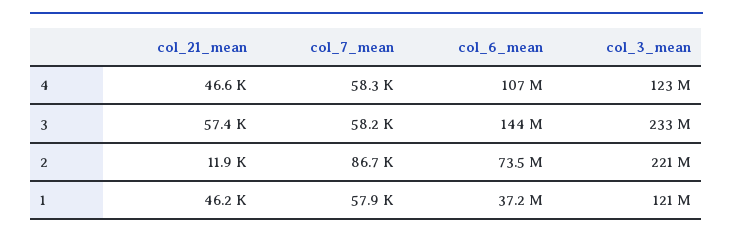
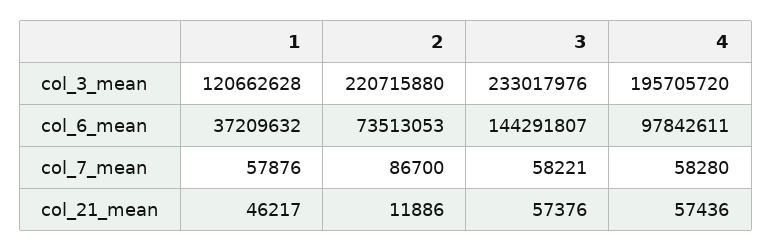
  {
    "col_21_mean": {
-     "4": 46600,
+     "4": 57436,
      "3": 57376,
      "2": 11886,
      "1": 46217
    },
    "col_7_mean": {
      "4": 58280,
      "3": 58221,
      "2": 86700,
      "1": 57876
    },
    "col_6_mean": {
-     "4": 107000000,
+     "4": 97842611,
      "3": 144291807,
      "2": 73513053,
      "1": 37209632
    },
    "col_3_mean": {
-     "4": 123000000,
+     "4": 195705720,
      "3": 233017976,
      "2": 220715880,
      "1": 120662628
    }
  }

